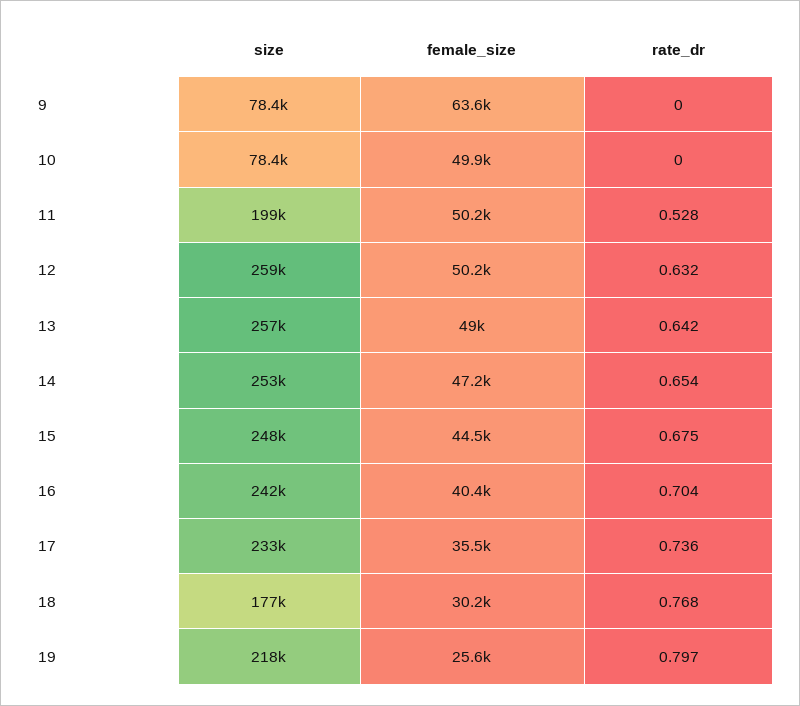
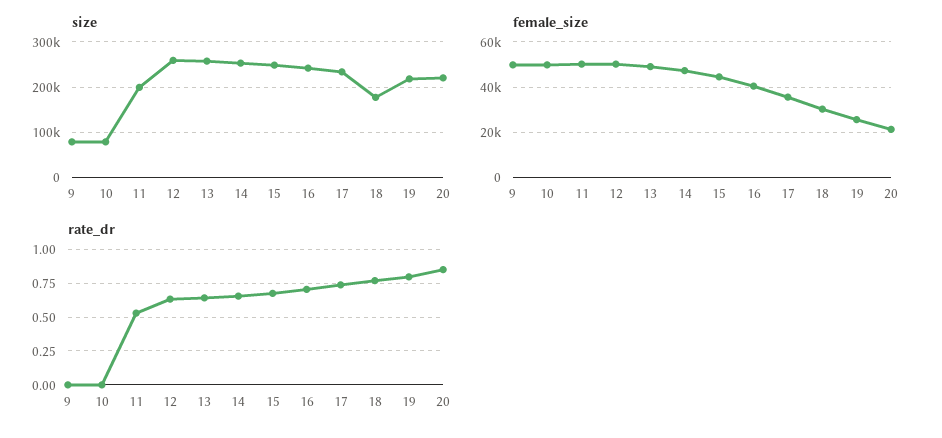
  {
    "size": {
      "9": 78400,
      "10": 78400,
      "11": 199000,
      "12": 259000,
      "13": 257000,
      "14": 253000,
      "15": 248000,
      "16": 242000,
      "17": 233000,
      "18": 177000,
-     "19": 218000
+     "19": 218000,
+     "20": 220000
    },
    "female_size": {
-     "9": 63600,
+     "9": 50000,
      "10": 49900,
      "11": 50200,
      "12": 50200,
      "13": 49000,
      "14": 47200,
      "15": 44500,
      "16": 40400,
      "17": 35500,
      "18": 30200,
-     "19": 25600
+     "19": 25600,
+     "20": 20000
    },
    "rate_dr": {
      "9": 0,
      "10": 0,
      "11": 0.528,
      "12": 0.632,
      "13": 0.642,
      "14": 0.654,
      "15": 0.675,
      "16": 0.704,
      "17": 0.736,
      "18": 0.768,
-     "19": 0.797
+     "19": 0.797,
+     "20": 0.85
    }
  }

